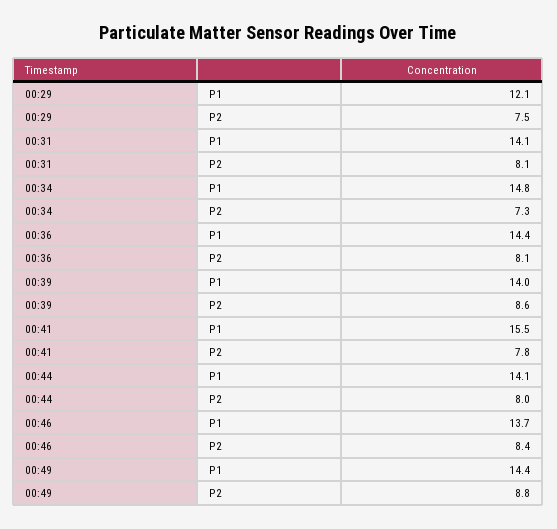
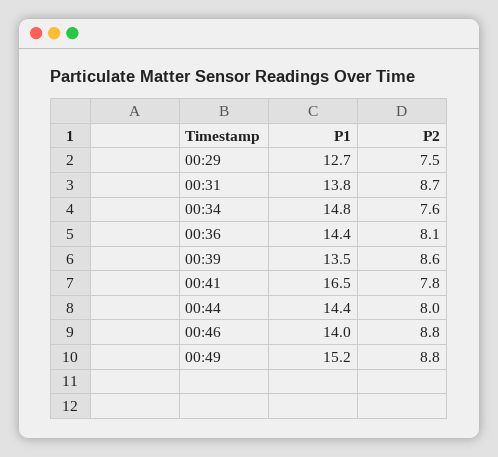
  {
    "00:29": {
-     "P1": 12.1,
+     "P1": 12.7,
      "P2": 7.5
    },
    "00:31": {
-     "P1": 14.1,
+     "P1": 13.8,
-     "P2": 8.1
+     "P2": 8.7
    },
    "00:34": {
      "P1": 14.8,
-     "P2": 7.3
+     "P2": 7.6
    },
    "00:36": {
      "P1": 14.4,
      "P2": 8.1
    },
    "00:39": {
-     "P1": 14,
+     "P1": 13.5,
      "P2": 8.6
    },
    "00:41": {
-     "P1": 15.5,
+     "P1": 16.5,
      "P2": 7.8
    },
    "00:44": {
-     "P1": 14.1,
+     "P1": 14.4,
      "P2": 8
    },
    "00:46": {
-     "P1": 13.7,
+     "P1": 14,
-     "P2": 8.4
+     "P2": 8.8
    },
    "00:49": {
-     "P1": 14.4,
+     "P1": 15.2,
      "P2": 8.8
    }
  }

